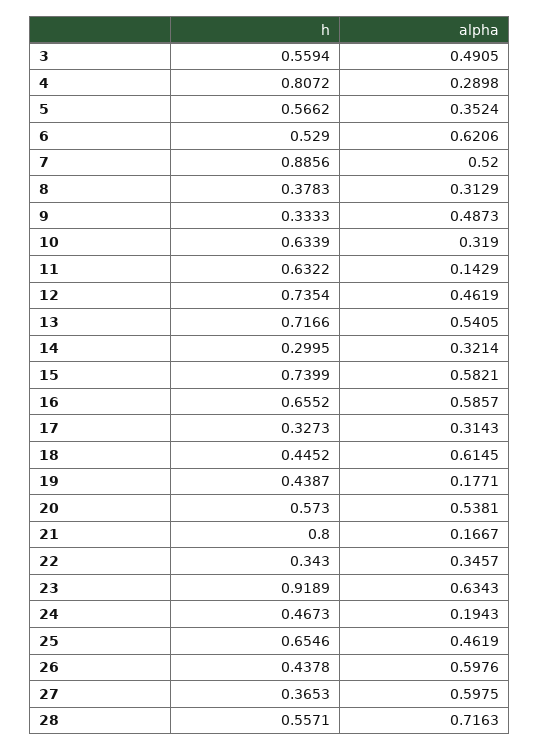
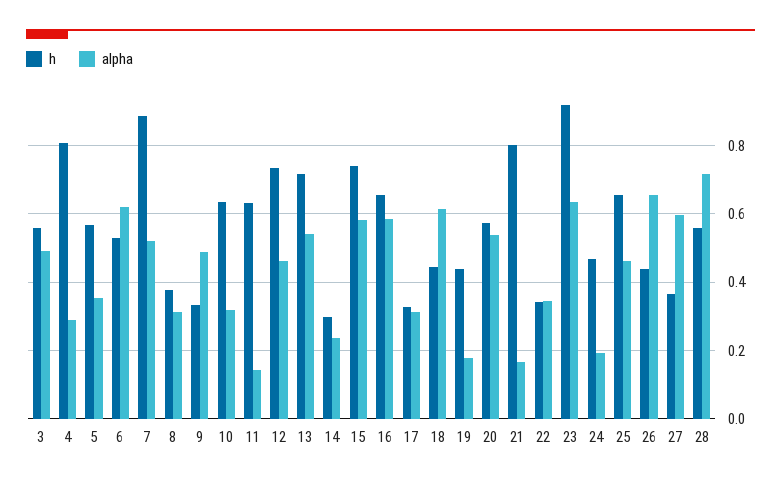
  {
    "h": {
      "3": 0.5594,
      "4": 0.8072,
      "5": 0.5662,
      "6": 0.529,
      "7": 0.8856,
      "8": 0.3783,
      "9": 0.3333,
      "10": 0.6339,
      "11": 0.6322,
      "12": 0.7354,
      "13": 0.7166,
      "14": 0.2995,
      "15": 0.7399,
      "16": 0.6552,
      "17": 0.3273,
      "18": 0.4452,
      "19": 0.4387,
      "20": 0.573,
      "21": 0.8,
      "22": 0.343,
      "23": 0.9189,
      "24": 0.4673,
      "25": 0.6546,
      "26": 0.4378,
      "27": 0.3653,
      "28": 0.5571
    },
    "alpha": {
      "3": 0.4905,
      "4": 0.2898,
      "5": 0.3524,
      "6": 0.6206,
      "7": 0.52,
      "8": 0.3129,
      "9": 0.4873,
      "10": 0.319,
      "11": 0.1429,
      "12": 0.4619,
      "13": 0.5405,
-     "14": 0.3214,
+     "14": 0.24,
      "15": 0.5821,
      "16": 0.5857,
      "17": 0.3143,
      "18": 0.6145,
      "19": 0.1771,
      "20": 0.5381,
      "21": 0.1667,
      "22": 0.3457,
      "23": 0.6343,
      "24": 0.1943,
      "25": 0.4619,
-     "26": 0.5976,
+     "26": 0.66,
      "27": 0.5975,
      "28": 0.7163
    }
  }

